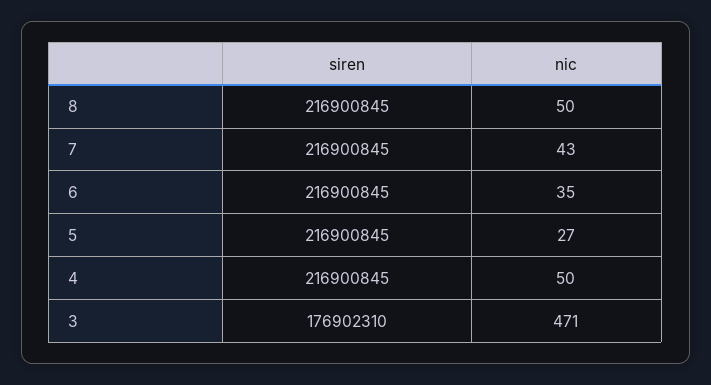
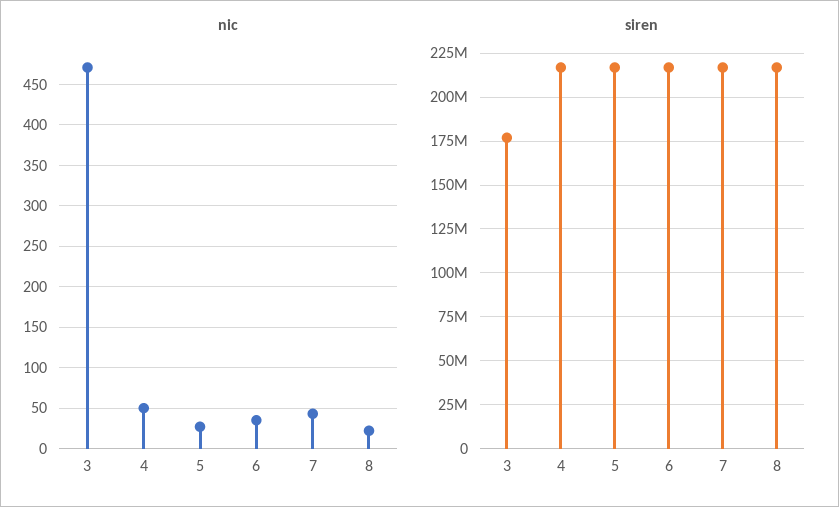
  {
    "siren": {
      "8": 216900845,
      "7": 216900845,
      "6": 216900845,
      "5": 216900845,
      "4": 216900845,
      "3": 176902310
    },
    "nic": {
-     "8": 50,
+     "8": 20,
      "7": 43,
      "6": 35,
      "5": 27,
      "4": 50,
      "3": 471
    }
  }

